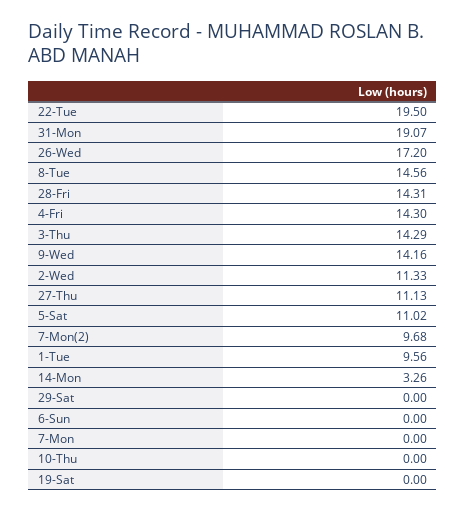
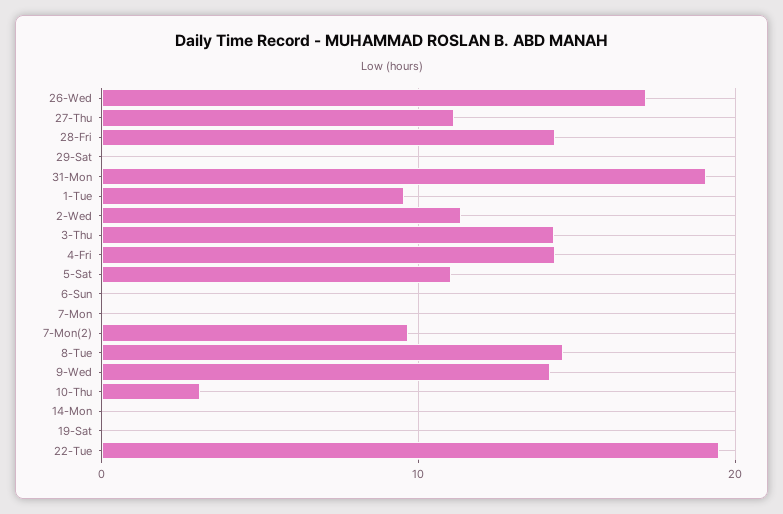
  {
    "22-Tue": 19.5,
    "31-Mon": 19.07,
    "26-Wed": 17.2,
    "8-Tue": 14.56,
    "28-Fri": 14.31,
    "4-Fri": 14.3,
    "3-Thu": 14.29,
    "9-Wed": 14.16,
    "2-Wed": 11.33,
    "27-Thu": 11.13,
    "5-Sat": 11.02,
    "7-Mon(2)": 9.68,
    "1-Tue": 9.56,
-   "14-Mon": 3.26,
+   "14-Mon": 0,
    "29-Sat": 0,
    "6-Sun": 0,
    "7-Mon": 0,
-   "10-Thu": 0,
+   "10-Thu": 3,
    "19-Sat": 0
  }

